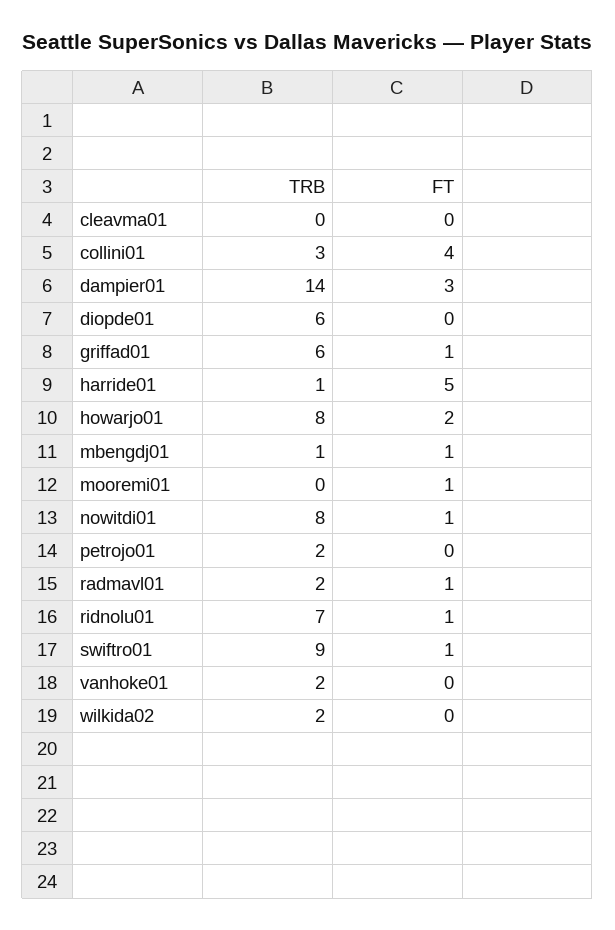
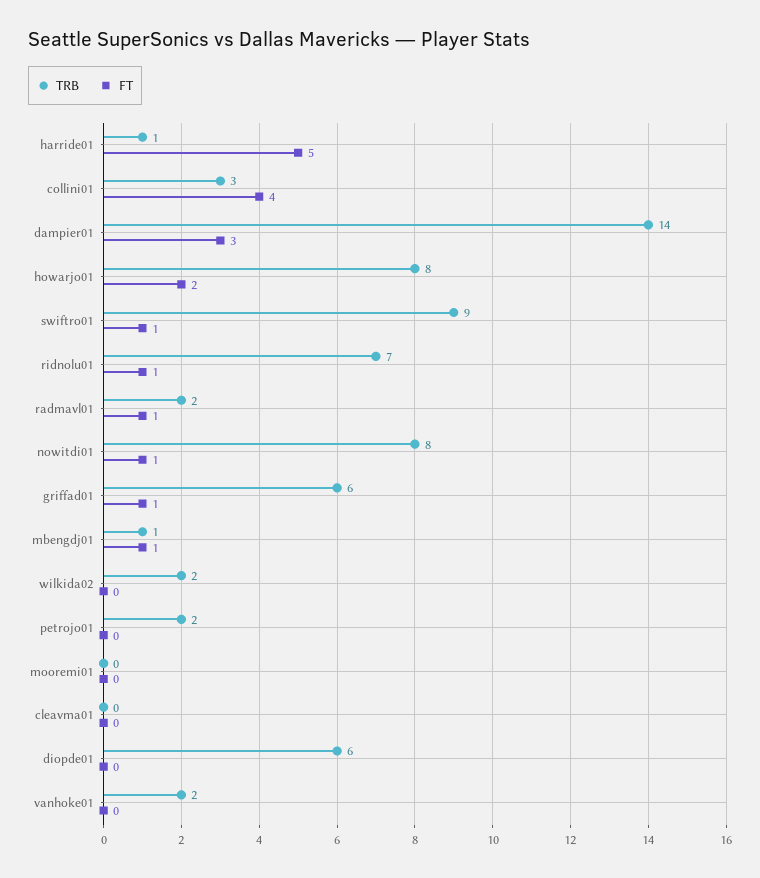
  {
    "TRB": {
      "cleavma01": 0,
      "collini01": 3,
      "dampier01": 14,
      "diopde01": 6,
      "griffad01": 6,
      "harride01": 1,
      "howarjo01": 8,
      "mbengdj01": 1,
      "mooremi01": 0,
      "nowitdi01": 8,
      "petrojo01": 2,
      "radmavl01": 2,
      "ridnolu01": 7,
      "swiftro01": 9,
      "vanhoke01": 2,
      "wilkida02": 2
    },
    "FT": {
      "cleavma01": 0,
      "collini01": 4,
      "dampier01": 3,
      "diopde01": 0,
      "griffad01": 1,
      "harride01": 5,
      "howarjo01": 2,
      "mbengdj01": 1,
-     "mooremi01": 1,
+     "mooremi01": 0,
      "nowitdi01": 1,
      "petrojo01": 0,
      "radmavl01": 1,
      "ridnolu01": 1,
      "swiftro01": 1,
      "vanhoke01": 0,
      "wilkida02": 0
    }
  }

